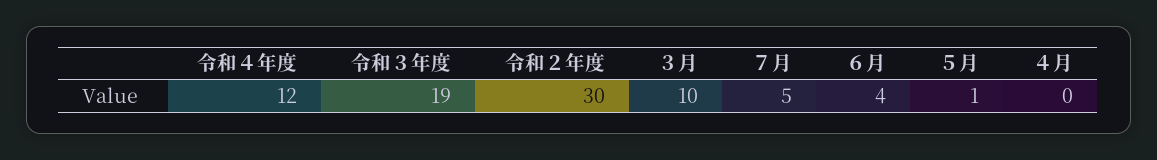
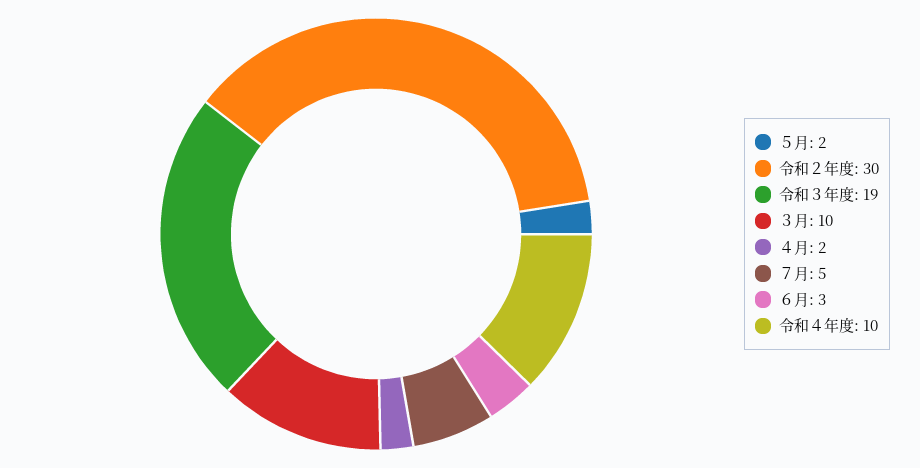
  {
-   "令和４年度": 12,
+   "令和４年度": 10,
    "令和３年度": 19,
    "令和２年度": 30,
    "３月": 10,
    "７月": 5,
-   "６月": 4,
+   "６月": 3,
-   "５月": 1,
+   "５月": 2,
-   "４月": 0
+   "４月": 2
  }

